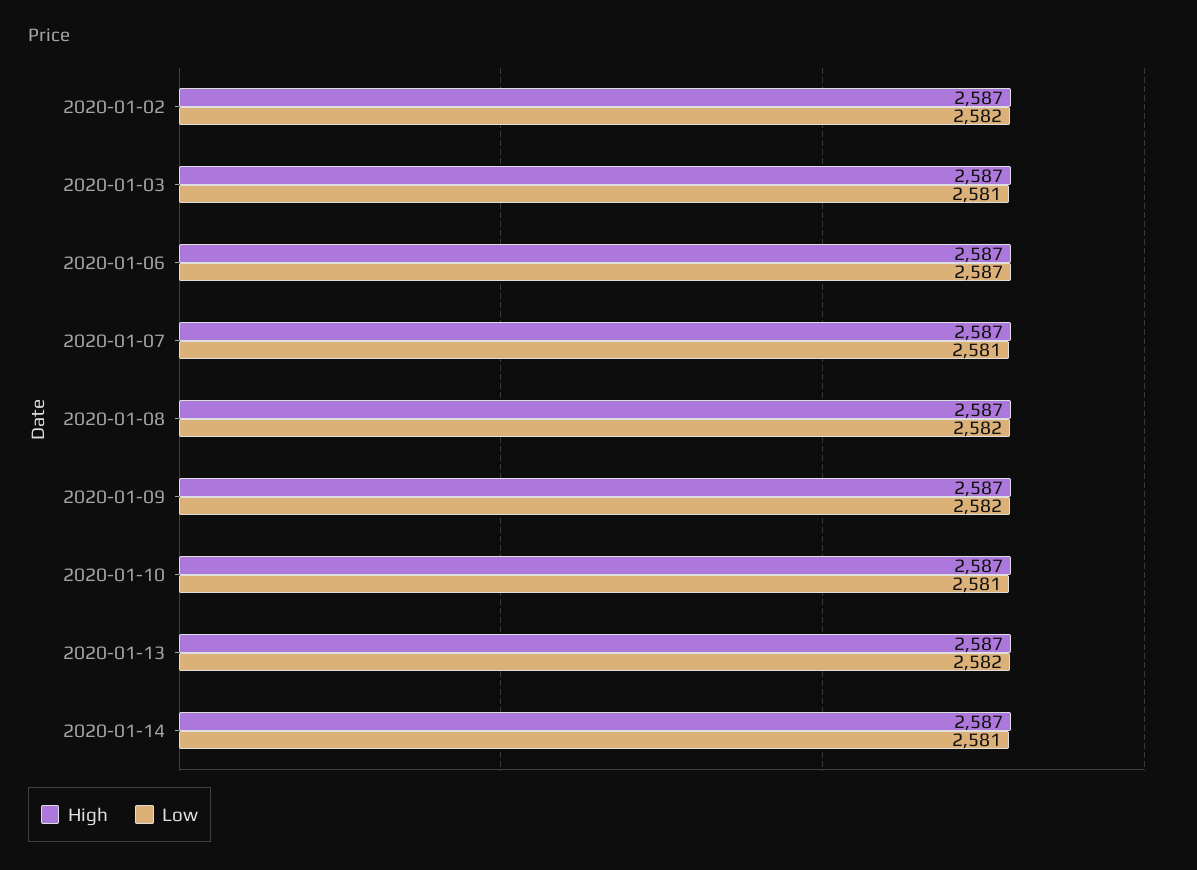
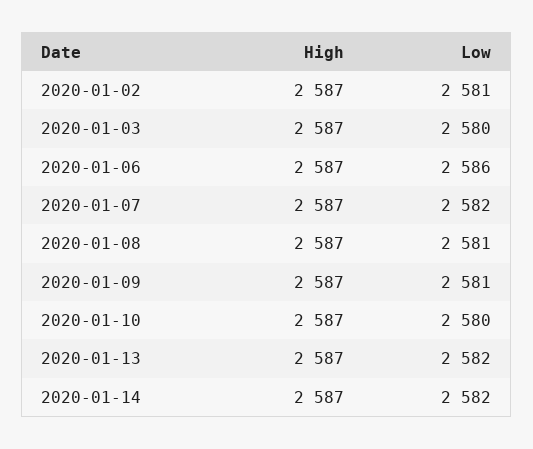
  {
    "High": {
      "2020-01-02": 2587,
      "2020-01-03": 2587,
      "2020-01-06": 2587,
      "2020-01-07": 2587,
      "2020-01-08": 2587,
      "2020-01-09": 2587,
      "2020-01-10": 2587,
      "2020-01-13": 2587,
      "2020-01-14": 2587
    },
    "Low": {
-     "2020-01-02": 2582,
+     "2020-01-02": 2581,
-     "2020-01-03": 2581,
+     "2020-01-03": 2580,
-     "2020-01-06": 2587,
+     "2020-01-06": 2586,
-     "2020-01-07": 2581,
+     "2020-01-07": 2582,
-     "2020-01-08": 2582,
+     "2020-01-08": 2581,
-     "2020-01-09": 2582,
+     "2020-01-09": 2581,
-     "2020-01-10": 2581,
+     "2020-01-10": 2580,
      "2020-01-13": 2582,
-     "2020-01-14": 2581
+     "2020-01-14": 2582
    }
  }

